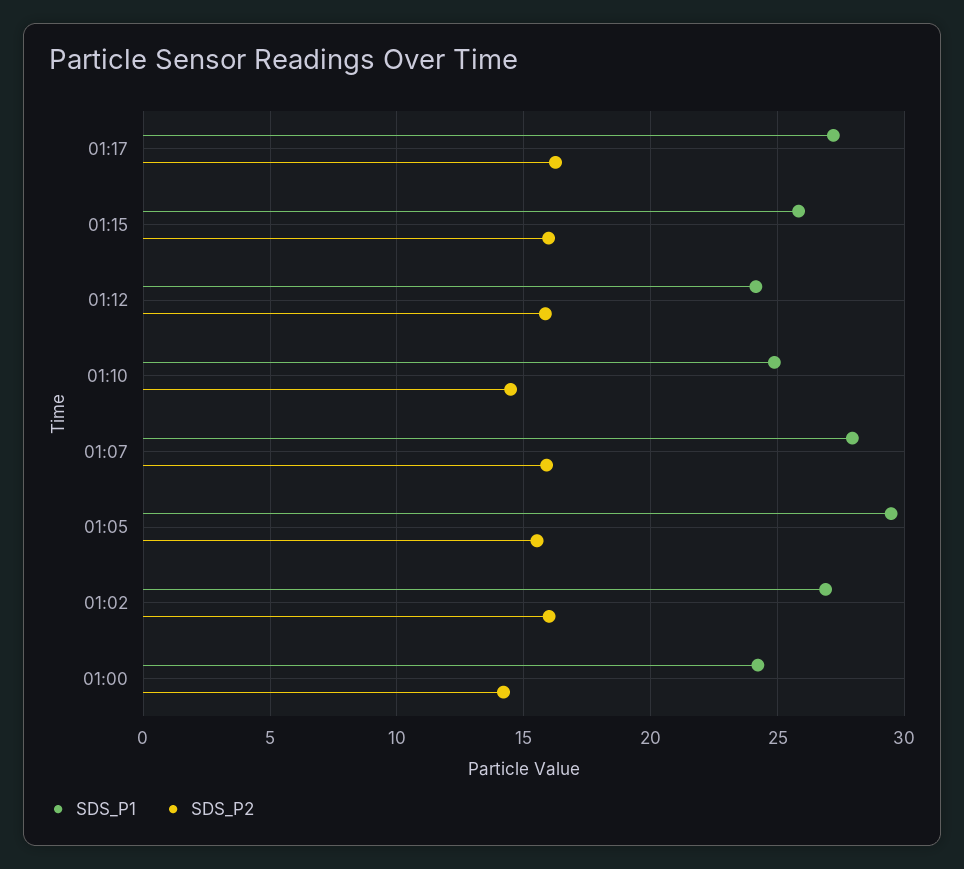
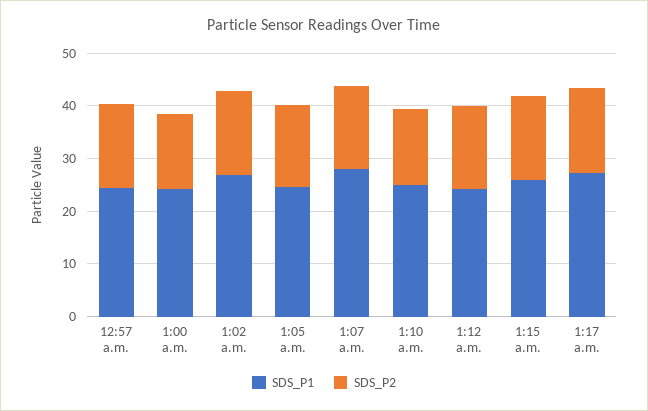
  {
    "SDS_P1": {
      "01:17": 27,
      "01:15": 26,
      "01:12": 24,
      "01:10": 25,
      "01:07": 28,
-     "01:05": 29.5,
+     "01:05": 24,
      "01:02": 27,
-     "01:00": 24
+     "01:00": 24,
+     "12:57 a.m.": 24
    },
    "SDS_P2": {
      "01:17": 16.5,
      "01:15": 16,
      "01:12": 16,
      "01:10": 14.5,
      "01:07": 16,
      "01:05": 15.5,
      "01:02": 16,
-     "01:00": 14
+     "01:00": 14,
+     "12:57 a.m.": 16
    }
  }

